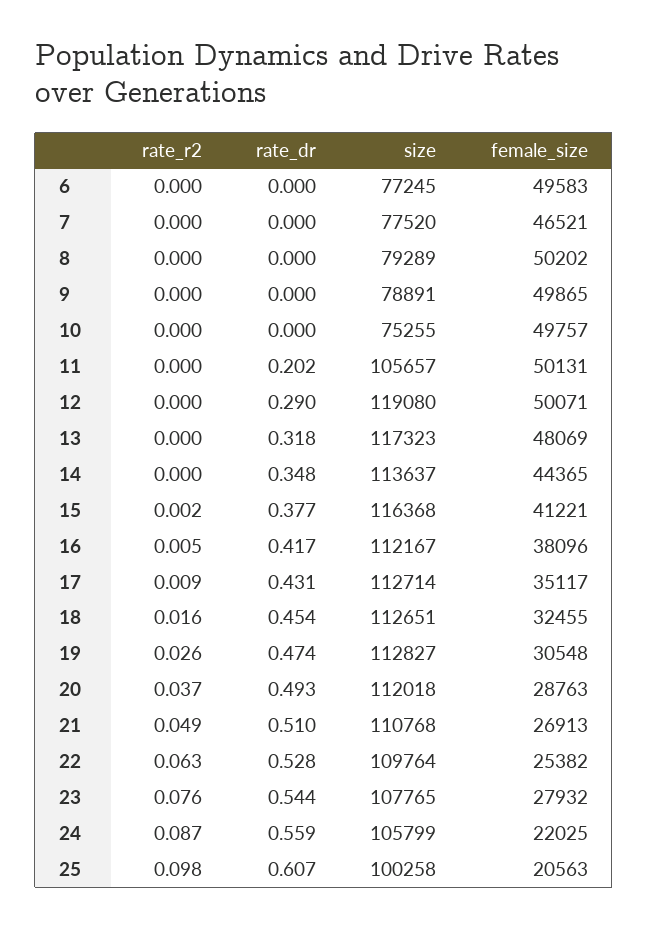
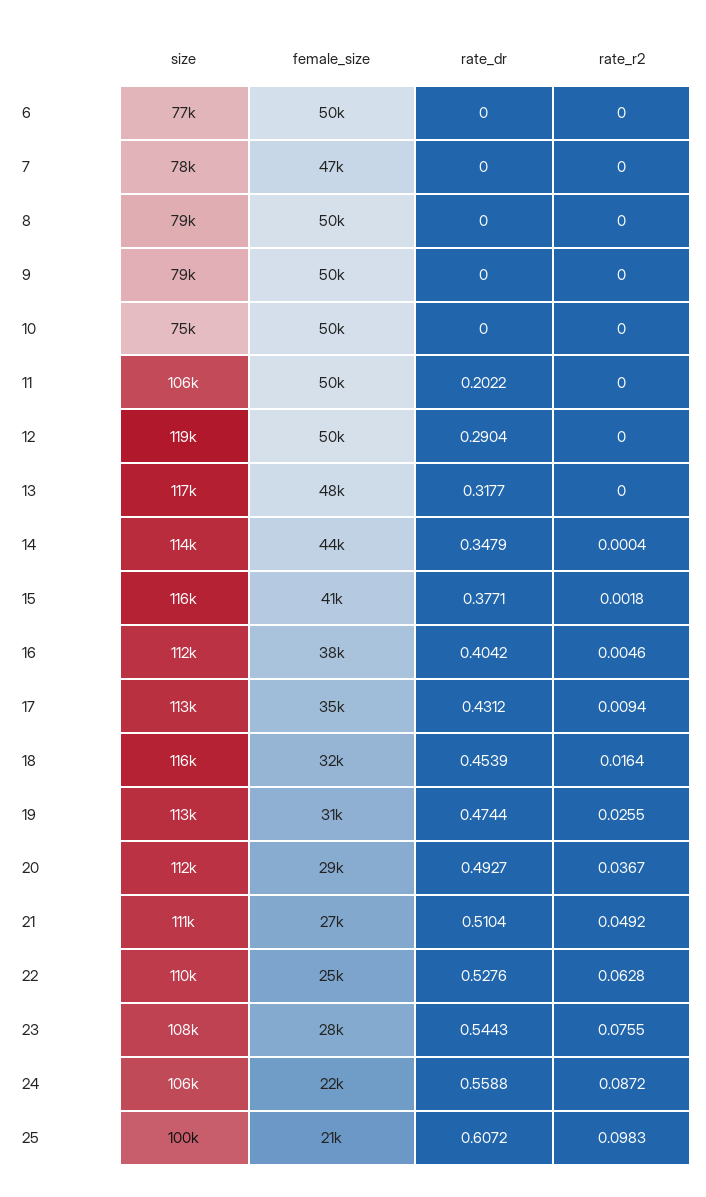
  {
    "rate_r2": {
      "6": 0,
      "7": 0,
      "8": 0,
      "9": 0,
      "10": 0,
      "11": 0,
      "12": 0,
      "13": 0,
      "14": 0.0004,
      "15": 0.0018,
      "16": 0.0046,
      "17": 0.0094,
      "18": 0.0164,
      "19": 0.0255,
      "20": 0.0367,
      "21": 0.0492,
      "22": 0.0628,
      "23": 0.0755,
      "24": 0.0872,
      "25": 0.0983
    },
    "rate_dr": {
      "6": 0,
      "7": 0,
      "8": 0,
      "9": 0,
      "10": 0,
      "11": 0.2022,
      "12": 0.2904,
      "13": 0.3177,
      "14": 0.3479,
      "15": 0.3771,
-     "16": 0.417,
+     "16": 0.4042,
      "17": 0.4312,
      "18": 0.4539,
      "19": 0.4744,
      "20": 0.4927,
      "21": 0.5104,
      "22": 0.5276,
      "23": 0.5443,
      "24": 0.5588,
      "25": 0.6072
    },
    "size": {
      "6": 77245,
      "7": 77520,
      "8": 79289,
      "9": 78891,
      "10": 75255,
      "11": 105657,
      "12": 119080,
      "13": 117323,
      "14": 113637,
      "15": 116368,
      "16": 112167,
      "17": 112714,
-     "18": 112651,
+     "18": 116000,
      "19": 112827,
      "20": 112018,
      "21": 110768,
      "22": 109764,
      "23": 107765,
      "24": 105799,
      "25": 100258
    },
    "female_size": {
      "6": 49583,
      "7": 46521,
      "8": 50202,
      "9": 49865,
      "10": 49757,
      "11": 50131,
      "12": 50071,
      "13": 48069,
      "14": 44365,
      "15": 41221,
      "16": 38096,
      "17": 35117,
      "18": 32455,
      "19": 30548,
      "20": 28763,
      "21": 26913,
      "22": 25382,
      "23": 27932,
      "24": 22025,
      "25": 20563
    }
  }

